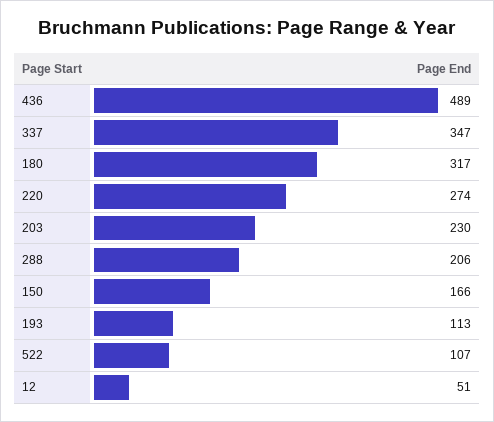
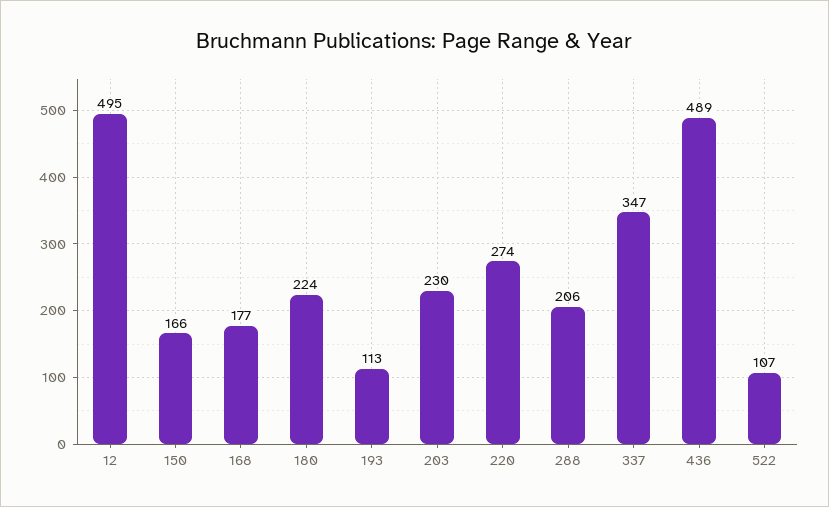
  {
    "436": 489,
    "337": 347,
-   "180": 317,
+   "180": 224,
    "220": 274,
    "203": 230,
    "288": 206,
    "150": 166,
    "193": 113,
    "522": 107,
-   "12": 51
+   "12": 495,
+   "168": 177
  }

